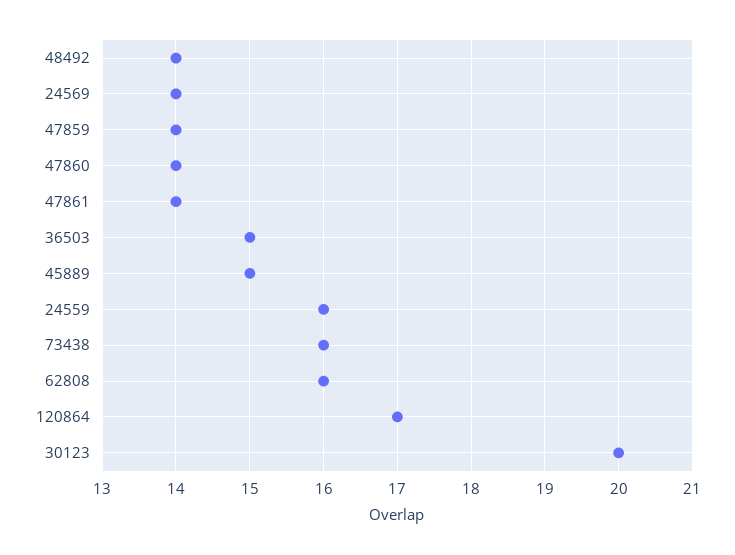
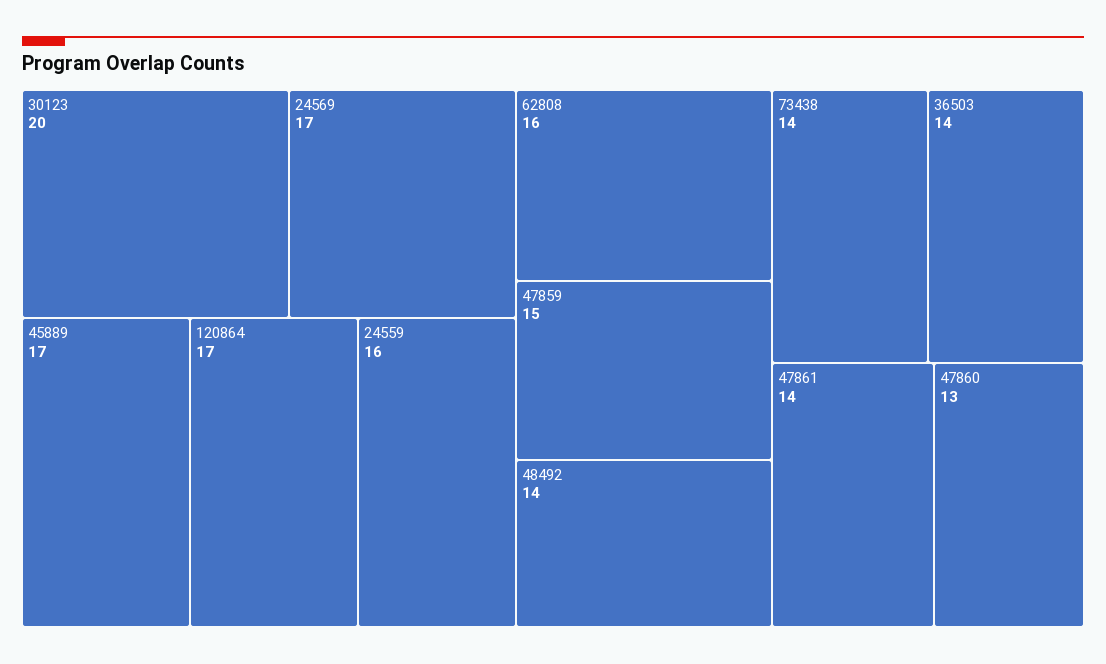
  {
    "48492": 14,
-   "24569": 14,
+   "24569": 17,
-   "47859": 14,
+   "47859": 15,
-   "47860": 14,
+   "47860": 13,
    "47861": 14,
-   "36503": 15,
+   "36503": 14,
-   "45889": 15,
+   "45889": 17,
    "24559": 16,
-   "73438": 16,
+   "73438": 14,
    "62808": 16,
    "120864": 17,
    "30123": 20
  }

